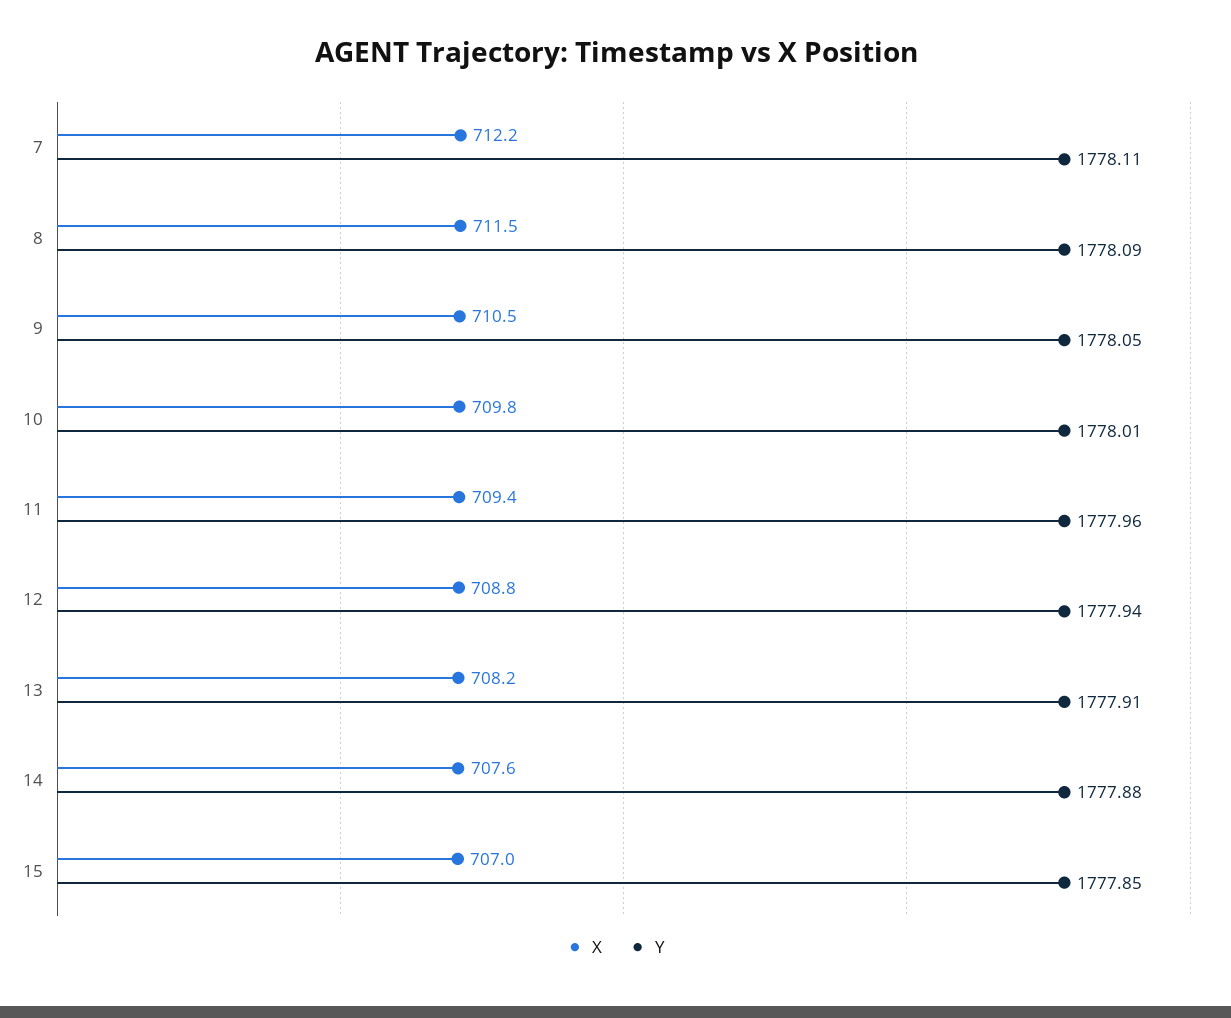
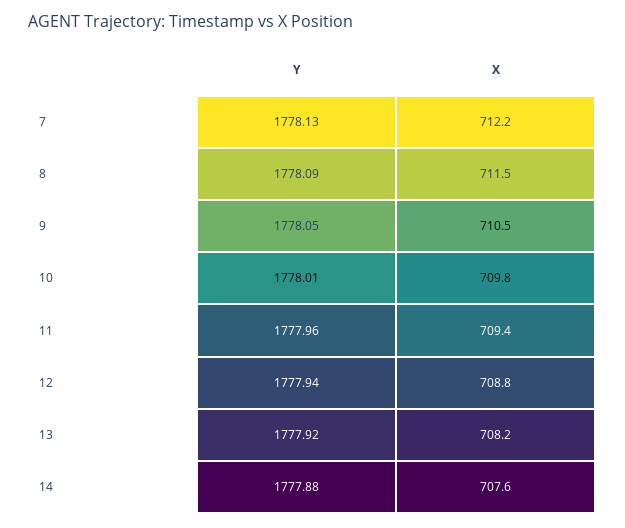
  {
    "X": {
      "7": 712.2,
      "8": 711.5,
      "9": 710.5,
      "10": 709.8,
      "11": 709.4,
      "12": 708.8,
      "13": 708.2,
-     "14": 707.6,
+     "14": 707.6
-     "15": 707
    },
    "Y": {
-     "7": 1778.11,
+     "7": 1778.13,
      "8": 1778.09,
      "9": 1778.05,
      "10": 1778.01,
      "11": 1777.96,
      "12": 1777.94,
-     "13": 1777.91,
+     "13": 1777.92,
-     "14": 1777.88,
+     "14": 1777.88
-     "15": 1777.85
    }
  }

